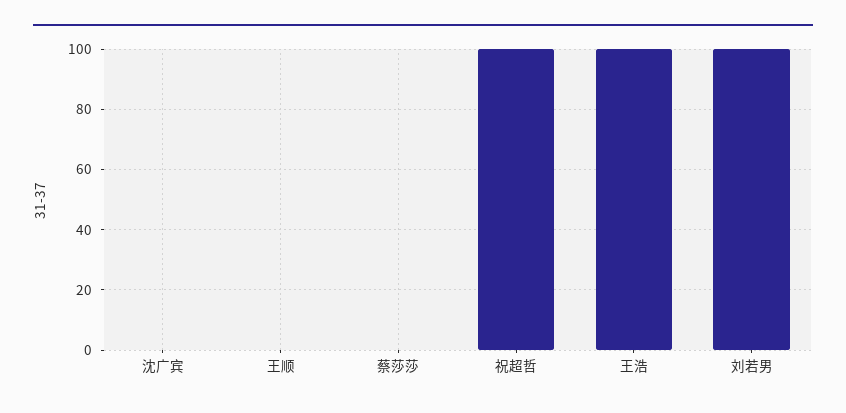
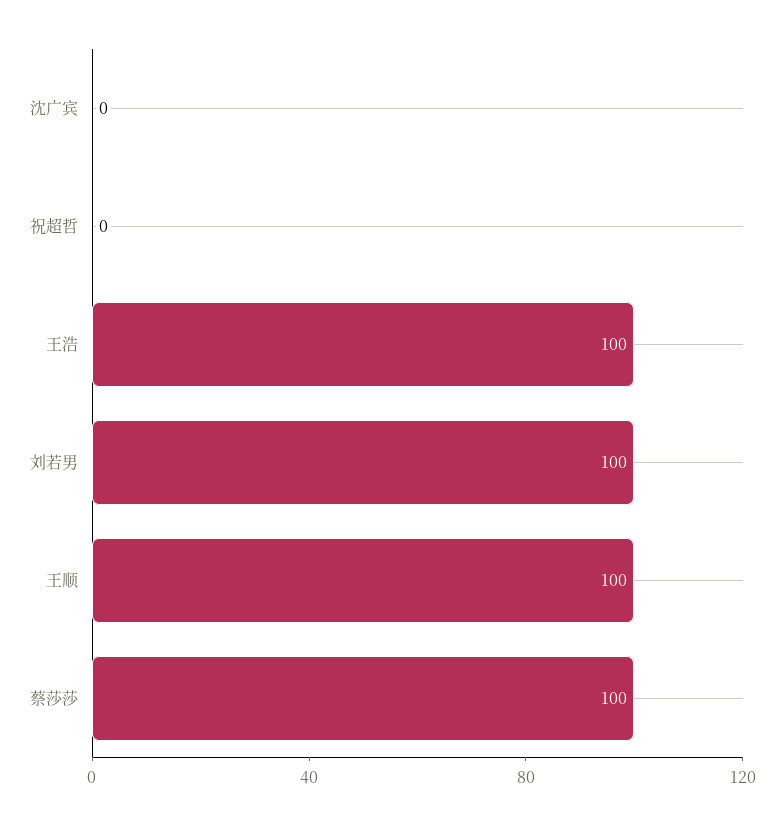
  {
    "沈广宾": 0,
-   "王顺": 0,
+   "王顺": 100,
-   "蔡莎莎": 0,
+   "蔡莎莎": 100,
-   "祝超哲": 100,
+   "祝超哲": 0,
    "王浩": 100,
    "刘若男": 100
  }

